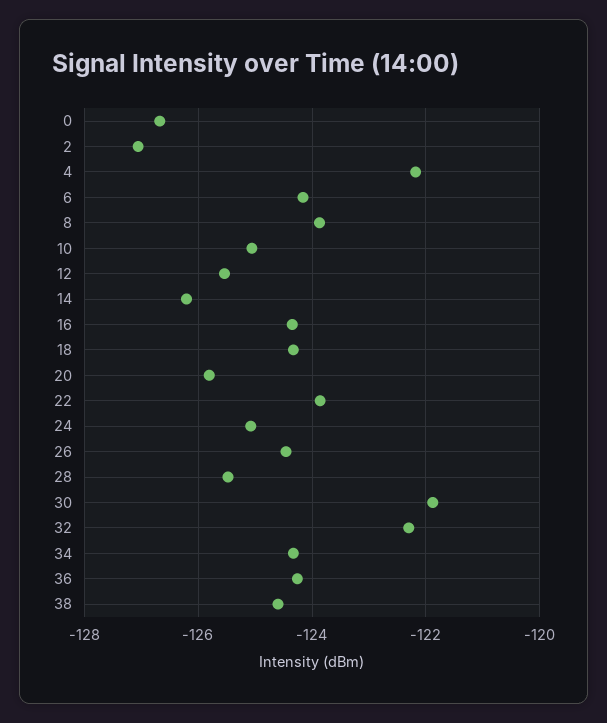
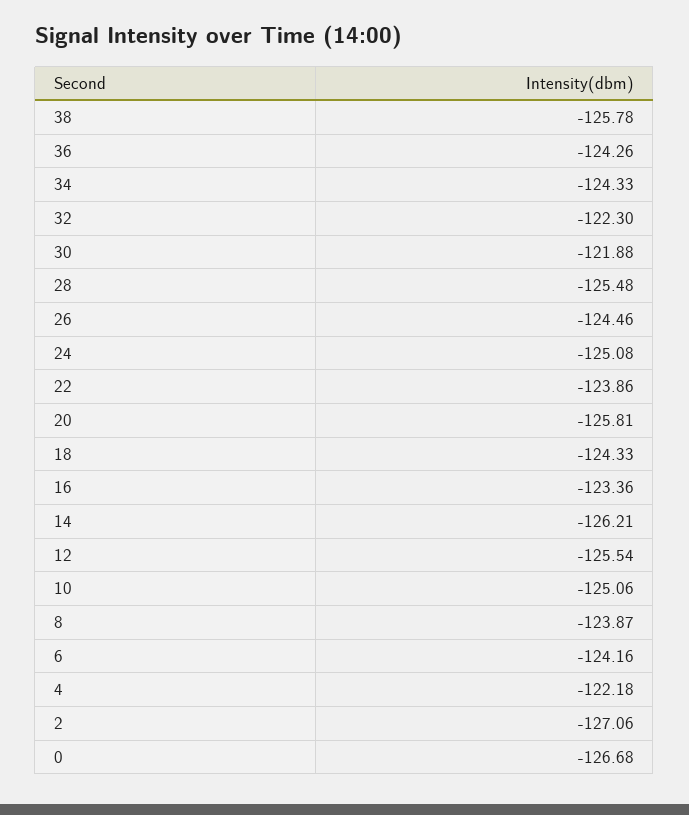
  {
    "0": -126.68,
    "2": -127.06,
    "4": -122.18,
    "6": -124.16,
    "8": -123.87,
    "10": -125.06,
    "12": -125.54,
    "14": -126.21,
-   "16": -124.4,
+   "16": -123.36,
    "18": -124.33,
    "20": -125.81,
    "22": -123.86,
    "24": -125.08,
    "26": -124.46,
    "28": -125.48,
    "30": -121.88,
    "32": -122.3,
    "34": -124.33,
    "36": -124.26,
-   "38": -124.6
+   "38": -125.78
  }

